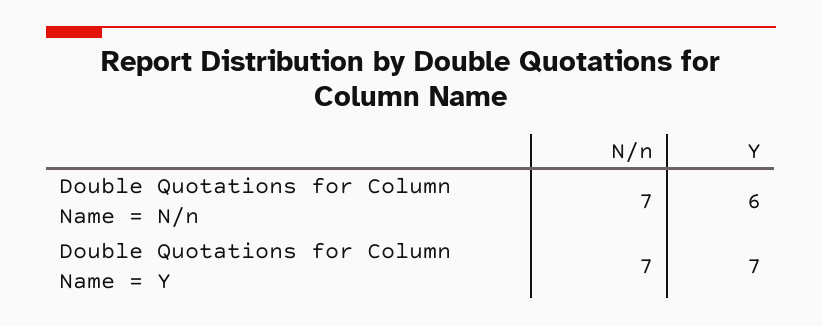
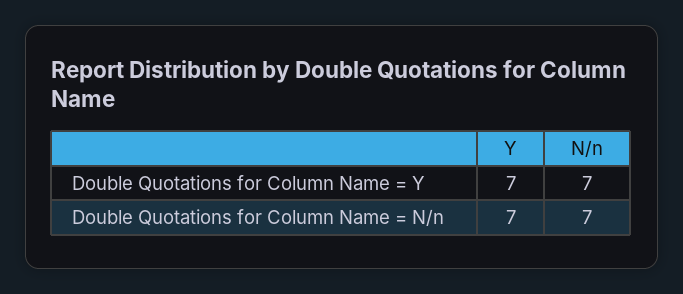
  {
    "N/n": {
      "Double Quotations for Column Name = N/n": 7,
      "Double Quotations for Column Name = Y": 7
    },
    "Y": {
-     "Double Quotations for Column Name = N/n": 6,
+     "Double Quotations for Column Name = N/n": 7,
      "Double Quotations for Column Name = Y": 7
    }
  }

